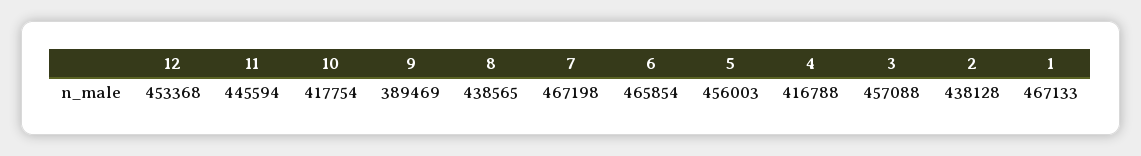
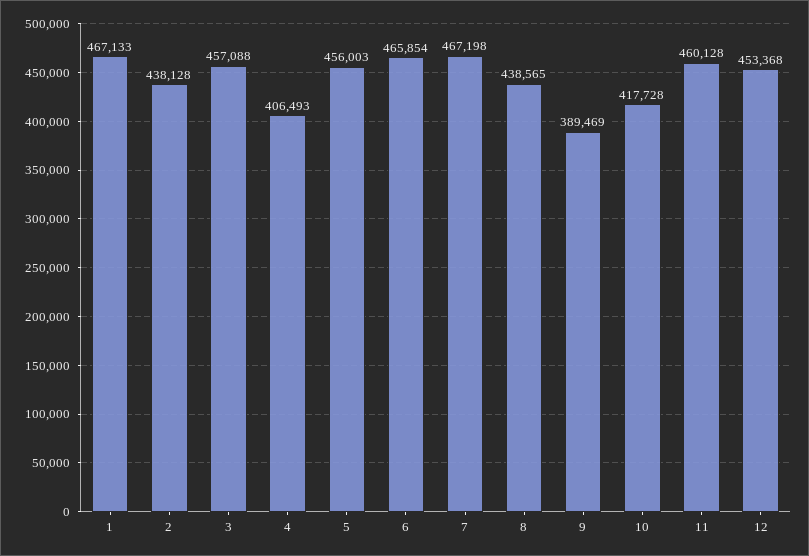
  {
    "12": 453368,
-   "11": 445594,
+   "11": 460128,
-   "10": 417754,
+   "10": 417728,
    "9": 389469,
    "8": 438565,
    "7": 467198,
    "6": 465854,
    "5": 456003,
-   "4": 416788,
+   "4": 406493,
    "3": 457088,
    "2": 438128,
    "1": 467133
  }

